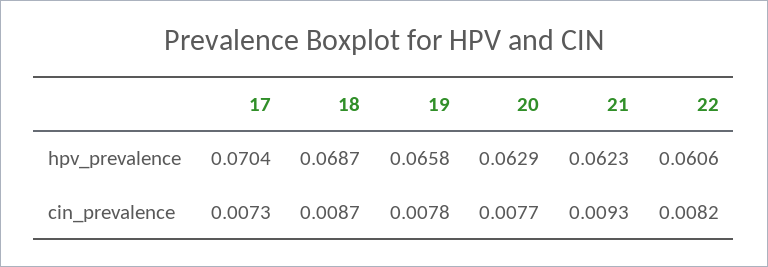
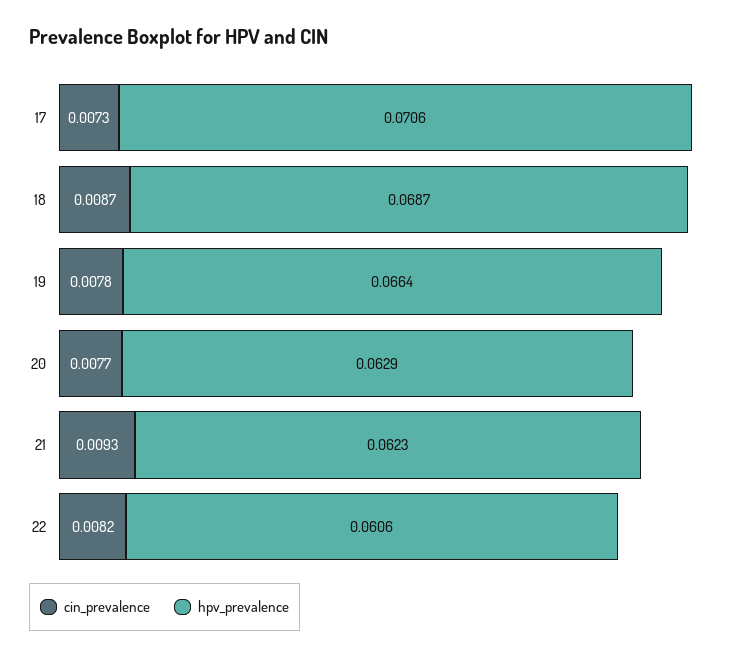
  {
    "hpv_prevalence": {
-     "17": 0.0704,
+     "17": 0.0706,
      "18": 0.0687,
-     "19": 0.0658,
+     "19": 0.0664,
      "20": 0.0629,
      "21": 0.0623,
      "22": 0.0606
    },
    "cin_prevalence": {
      "17": 0.0073,
      "18": 0.0087,
      "19": 0.0078,
      "20": 0.0077,
      "21": 0.0093,
      "22": 0.0082
    }
  }

